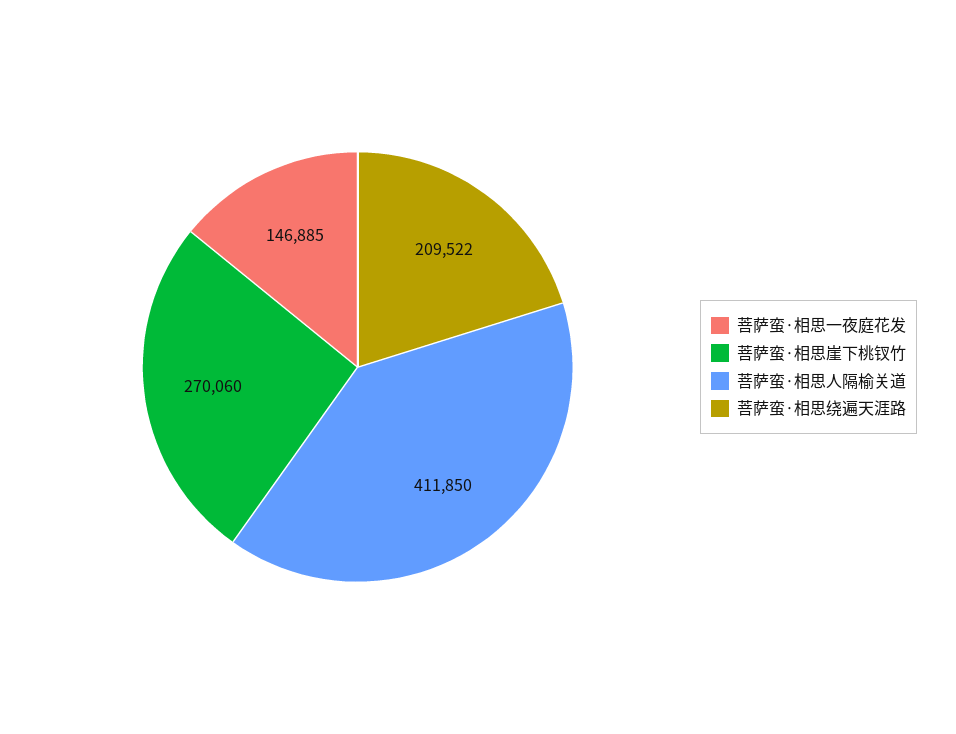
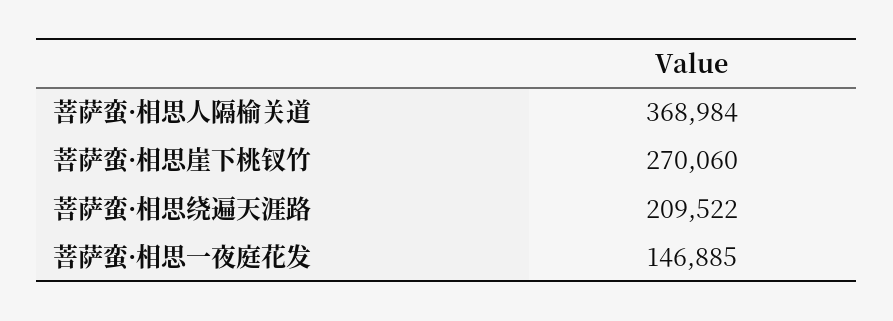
  {
    "菩萨蛮·相思一夜庭花发": 146885,
    "菩萨蛮·相思崖下桃钗竹": 270060,
-   "菩萨蛮·相思人隔榆关道": 411850,
+   "菩萨蛮·相思人隔榆关道": 368984,
    "菩萨蛮·相思绕遍天涯路": 209522
  }

